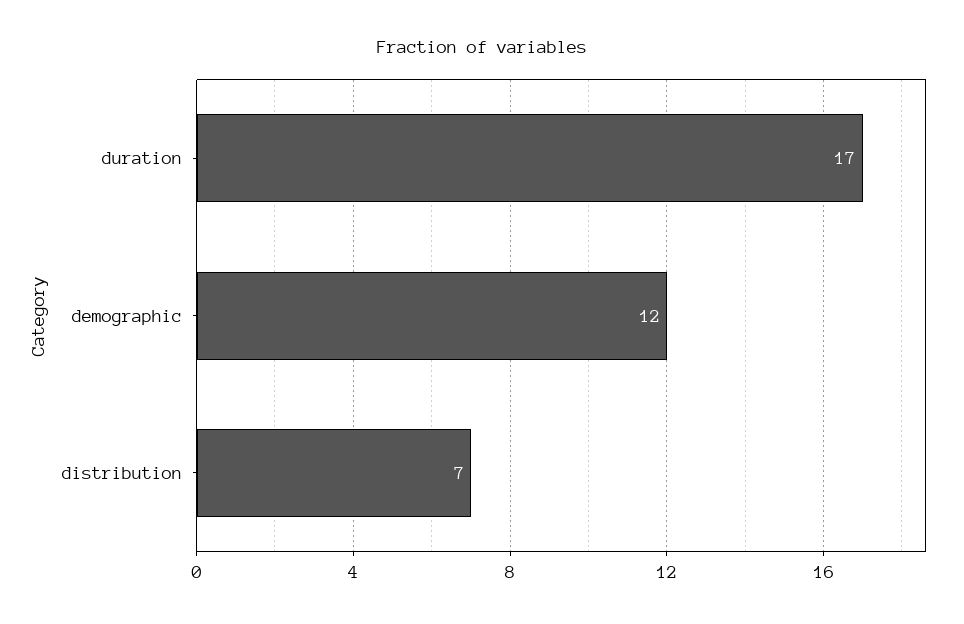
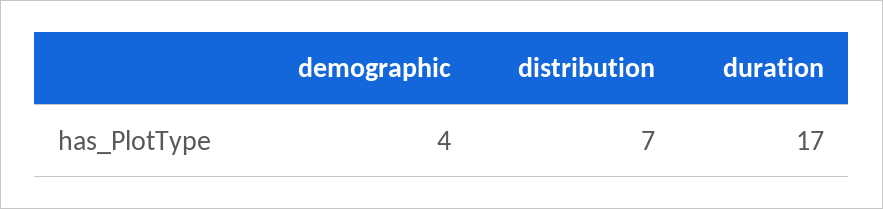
  {
    "duration": 17,
-   "demographic": 12,
+   "demographic": 4,
    "distribution": 7
  }

